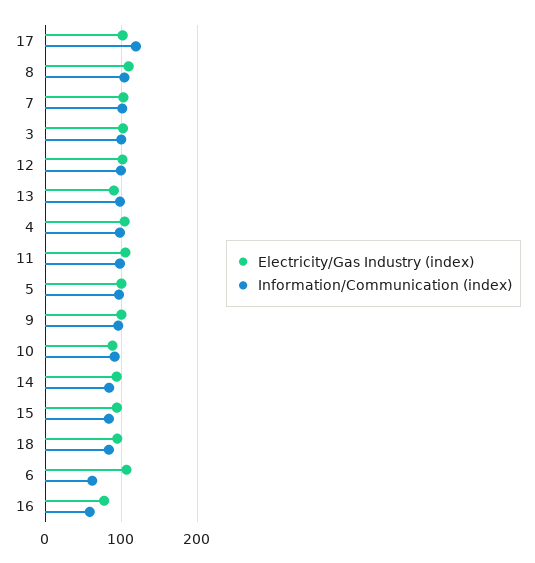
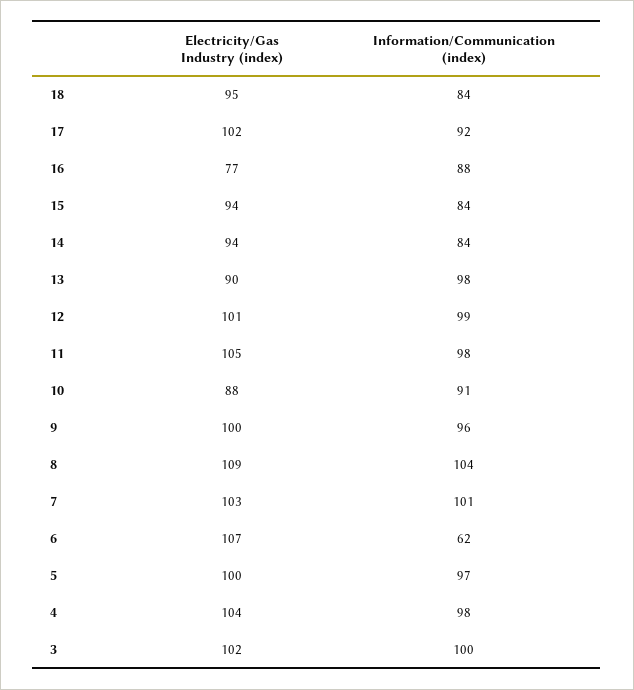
  {
    "Electricity/Gas Industry (index)": {
      "17": 102,
      "8": 109,
      "7": 103,
      "3": 102,
      "12": 101,
      "13": 90,
      "4": 104,
      "11": 105,
      "5": 100,
      "9": 100,
      "10": 88,
      "14": 94,
      "15": 94,
      "18": 95,
      "6": 107,
      "16": 77
    },
    "Information/Communication (index)": {
-     "17": 120,
+     "17": 92,
      "8": 104,
      "7": 101,
      "3": 100,
      "12": 99,
      "13": 98,
      "4": 98,
      "11": 98,
      "5": 97,
      "9": 96,
      "10": 91,
      "14": 84,
      "15": 84,
      "18": 84,
      "6": 62,
-     "16": 60
+     "16": 88
    }
  }

